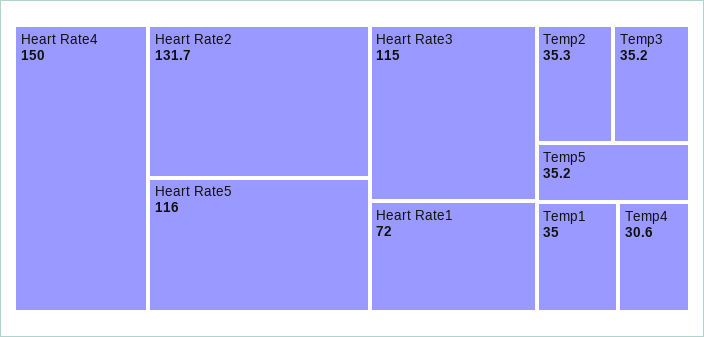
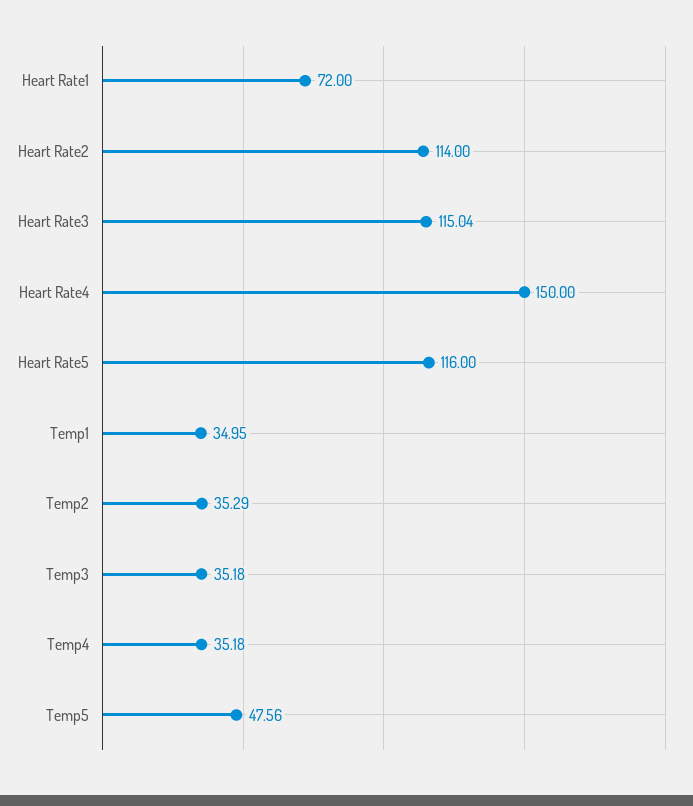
  {
    "Heart Rate4": 150,
-   "Heart Rate2": 131.7,
+   "Heart Rate2": 114,
    "Heart Rate5": 116,
    "Heart Rate3": 115.04,
    "Heart Rate1": 72,
    "Temp2": 35.29,
    "Temp3": 35.18,
-   "Temp5": 35.2,
+   "Temp5": 47.56,
    "Temp1": 34.95,
-   "Temp4": 30.6
+   "Temp4": 35.18
  }

